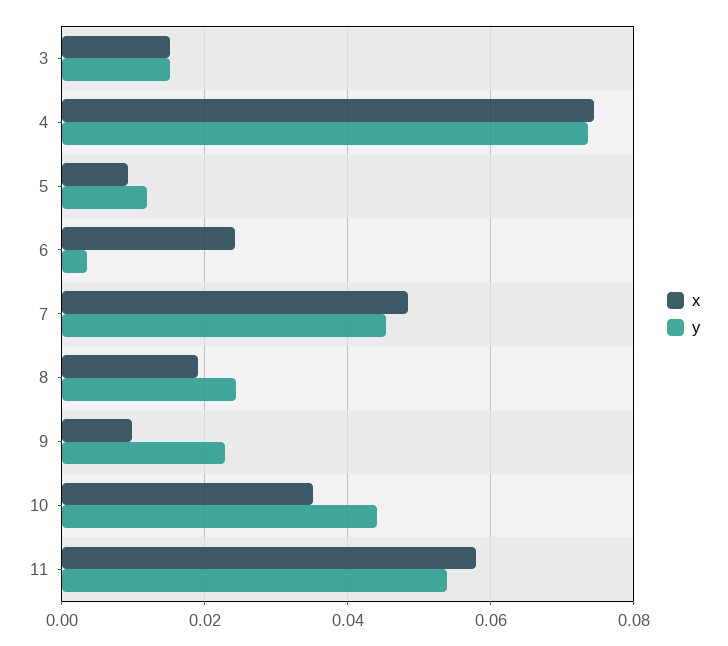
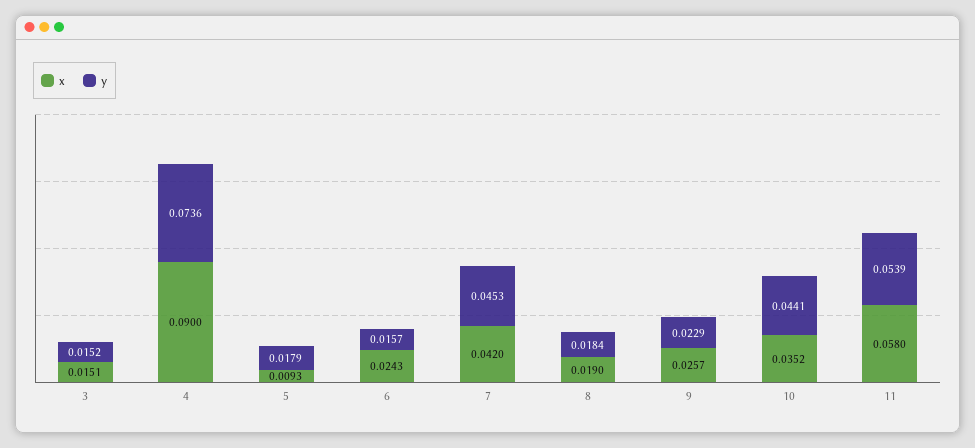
  {
    "x": {
      "3": 0.0151,
-     "4": 0.074,
+     "4": 0.09,
      "5": 0.0093,
      "6": 0.0243,
-     "7": 0.048,
+     "7": 0.042,
      "8": 0.019,
-     "9": 0.01,
+     "9": 0.0257,
      "10": 0.0352,
      "11": 0.058
    },
    "y": {
      "3": 0.0152,
      "4": 0.0736,
-     "5": 0.012,
+     "5": 0.0179,
-     "6": 0.004,
+     "6": 0.0157,
      "7": 0.0453,
-     "8": 0.024,
+     "8": 0.0184,
      "9": 0.0229,
      "10": 0.0441,
      "11": 0.0539
    }
  }

